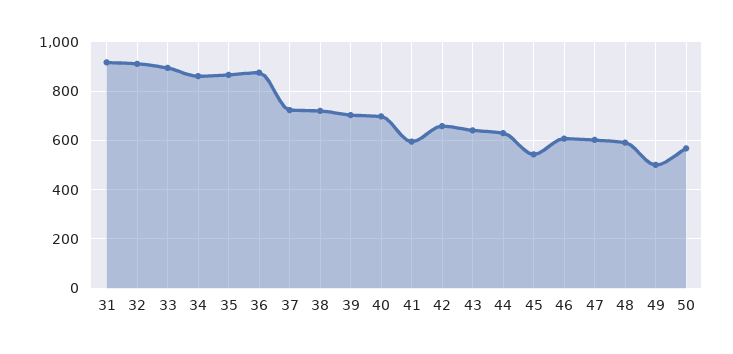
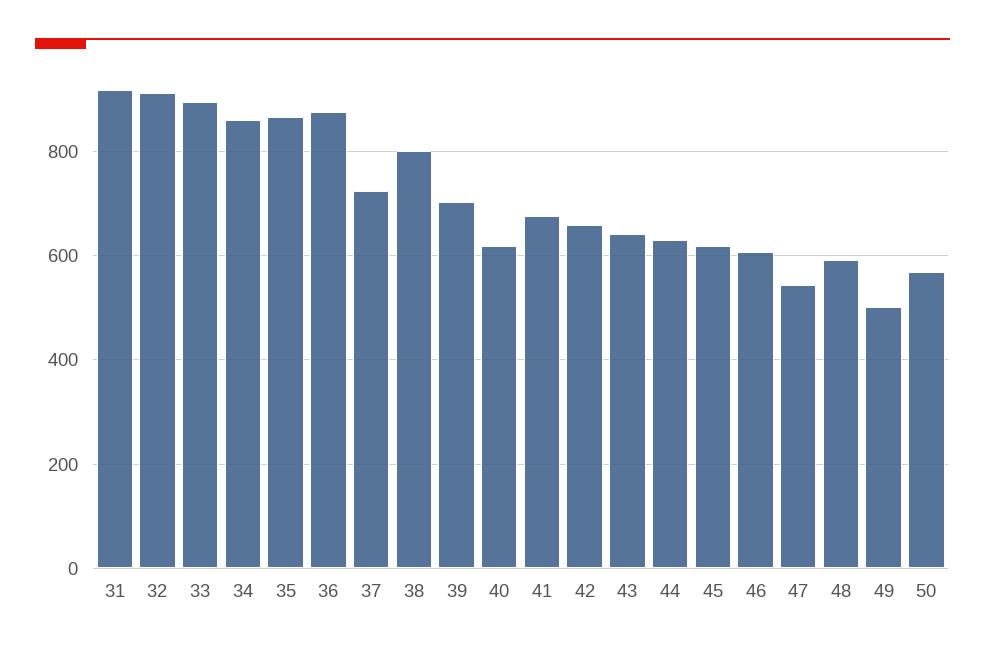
  {
    "31": 920,
    "32": 920,
    "33": 900,
    "34": 860,
    "35": 860,
    "36": 880,
    "37": 720,
-   "38": 725,
+   "38": 800,
    "39": 700,
-   "40": 700,
+   "40": 620,
-   "41": 600,
+   "41": 680,
    "42": 660,
    "43": 640,
    "44": 640,
-   "45": 550,
+   "45": 620,
    "46": 600,
-   "47": 600,
+   "47": 540,
    "48": 600,
    "49": 500,
    "50": 560
  }

